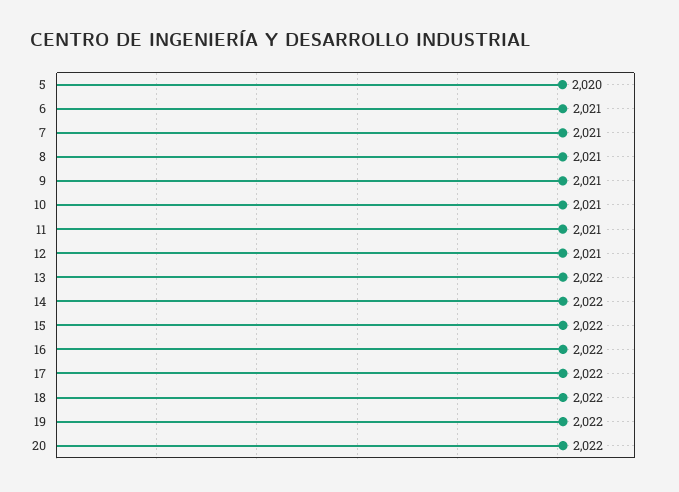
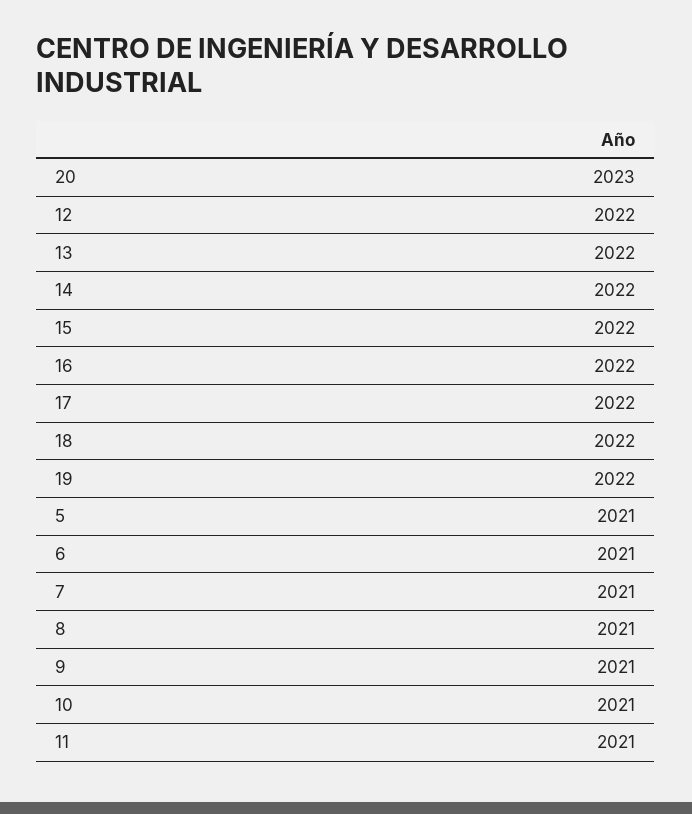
  {
-   "5": 2020,
+   "5": 2021,
    "6": 2021,
    "7": 2021,
    "8": 2021,
    "9": 2021,
    "10": 2021,
    "11": 2021,
-   "12": 2021,
+   "12": 2022,
    "13": 2022,
    "14": 2022,
    "15": 2022,
    "16": 2022,
    "17": 2022,
    "18": 2022,
    "19": 2022,
-   "20": 2022
+   "20": 2023
  }

